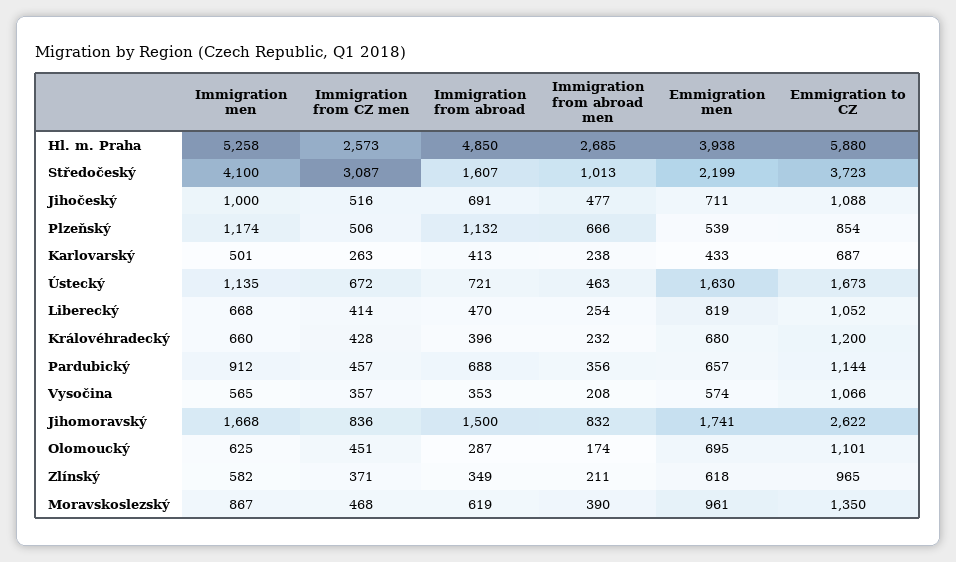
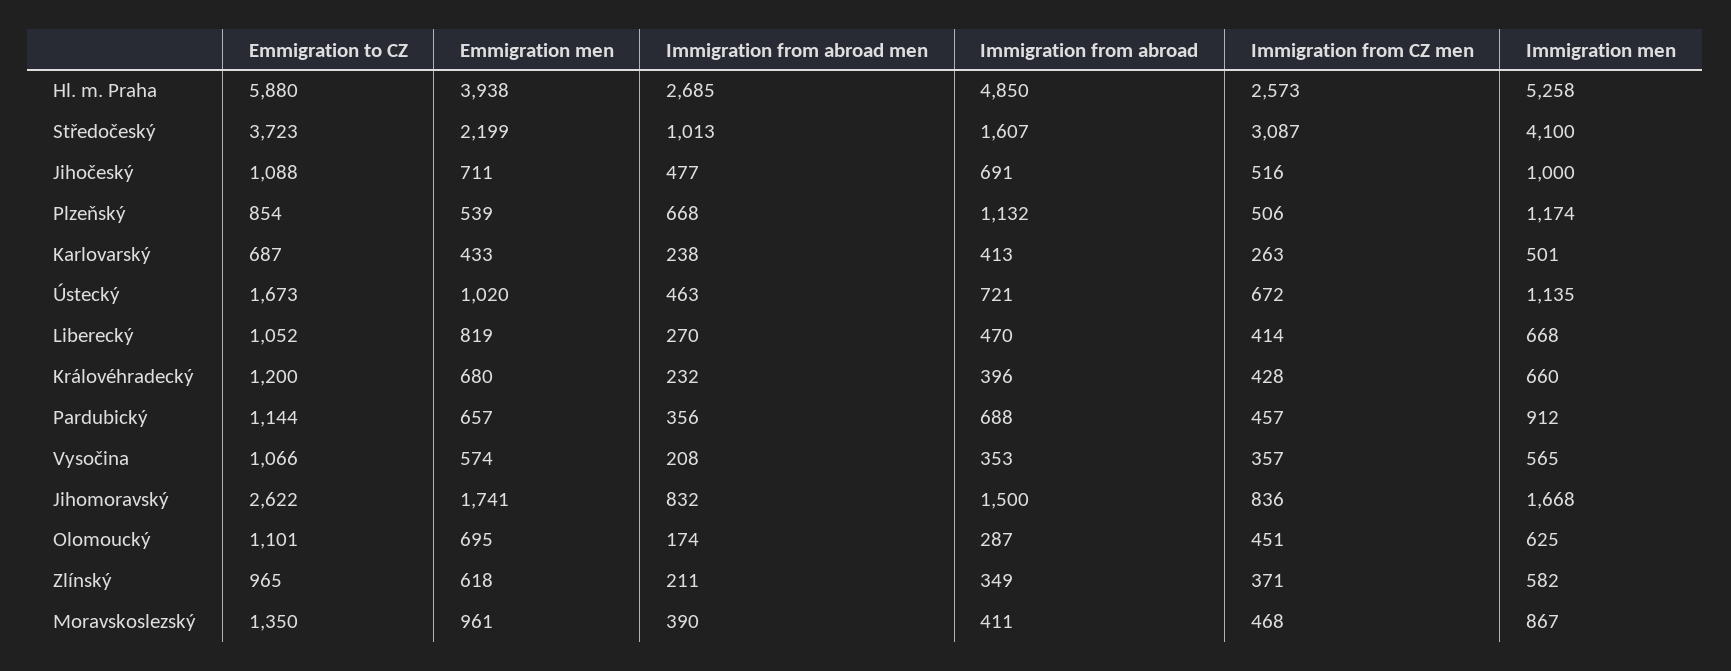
  {
    "Immigration men": {
      "Hl. m. Praha": 5258,
      "Středočeský": 4100,
      "Jihočeský": 1000,
      "Plzeňský": 1174,
      "Karlovarský": 501,
      "Ústecký": 1135,
      "Liberecký": 668,
      "Královéhradecký": 660,
      "Pardubický": 912,
      "Vysočina": 565,
      "Jihomoravský": 1668,
      "Olomoucký": 625,
      "Zlínský": 582,
      "Moravskoslezský": 867
    },
    "Immigration from CZ men": {
      "Hl. m. Praha": 2573,
      "Středočeský": 3087,
      "Jihočeský": 516,
      "Plzeňský": 506,
      "Karlovarský": 263,
      "Ústecký": 672,
      "Liberecký": 414,
      "Královéhradecký": 428,
      "Pardubický": 457,
      "Vysočina": 357,
      "Jihomoravský": 836,
      "Olomoucký": 451,
      "Zlínský": 371,
      "Moravskoslezský": 468
    },
    "Immigration from abroad": {
      "Hl. m. Praha": 4850,
      "Středočeský": 1607,
      "Jihočeský": 691,
      "Plzeňský": 1132,
      "Karlovarský": 413,
      "Ústecký": 721,
      "Liberecký": 470,
      "Královéhradecký": 396,
      "Pardubický": 688,
      "Vysočina": 353,
      "Jihomoravský": 1500,
      "Olomoucký": 287,
      "Zlínský": 349,
-     "Moravskoslezský": 619
+     "Moravskoslezský": 411
    },
    "Immigration from abroad men": {
      "Hl. m. Praha": 2685,
      "Středočeský": 1013,
      "Jihočeský": 477,
-     "Plzeňský": 666,
+     "Plzeňský": 668,
      "Karlovarský": 238,
      "Ústecký": 463,
-     "Liberecký": 254,
+     "Liberecký": 270,
      "Královéhradecký": 232,
      "Pardubický": 356,
      "Vysočina": 208,
      "Jihomoravský": 832,
      "Olomoucký": 174,
      "Zlínský": 211,
      "Moravskoslezský": 390
    },
    "Emmigration men": {
      "Hl. m. Praha": 3938,
      "Středočeský": 2199,
      "Jihočeský": 711,
      "Plzeňský": 539,
      "Karlovarský": 433,
-     "Ústecký": 1630,
+     "Ústecký": 1020,
      "Liberecký": 819,
      "Královéhradecký": 680,
      "Pardubický": 657,
      "Vysočina": 574,
      "Jihomoravský": 1741,
      "Olomoucký": 695,
      "Zlínský": 618,
      "Moravskoslezský": 961
    },
    "Emmigration to CZ": {
      "Hl. m. Praha": 5880,
      "Středočeský": 3723,
      "Jihočeský": 1088,
      "Plzeňský": 854,
      "Karlovarský": 687,
      "Ústecký": 1673,
      "Liberecký": 1052,
      "Královéhradecký": 1200,
      "Pardubický": 1144,
      "Vysočina": 1066,
      "Jihomoravský": 2622,
      "Olomoucký": 1101,
      "Zlínský": 965,
      "Moravskoslezský": 1350
    }
  }

